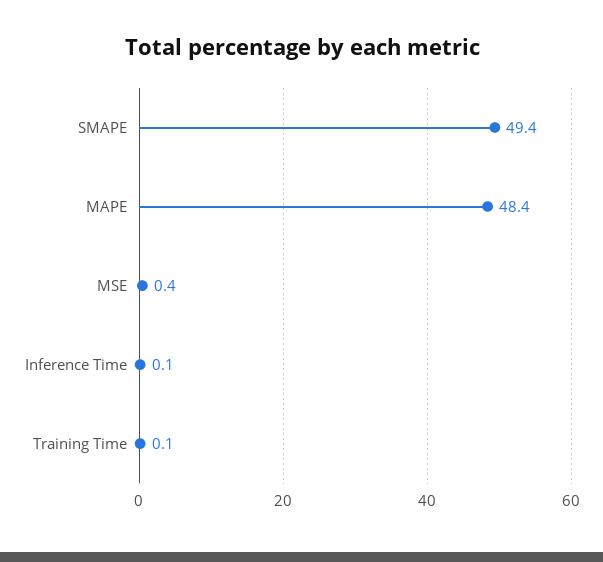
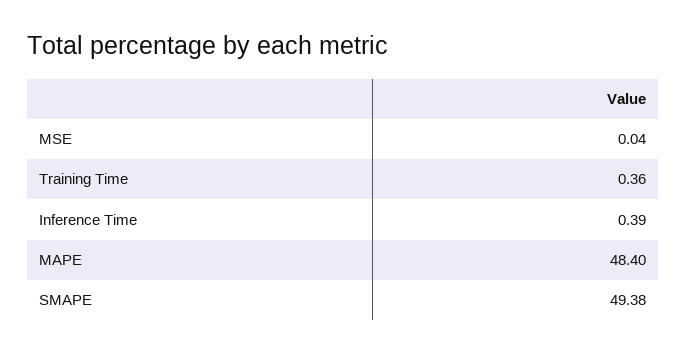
  {
    "SMAPE": 49.38,
    "MAPE": 48.4,
-   "MSE": 0.4,
+   "MSE": 0.04,
-   "Inference Time": 0.1,
+   "Inference Time": 0.39,
-   "Training Time": 0.1
+   "Training Time": 0.36
  }

